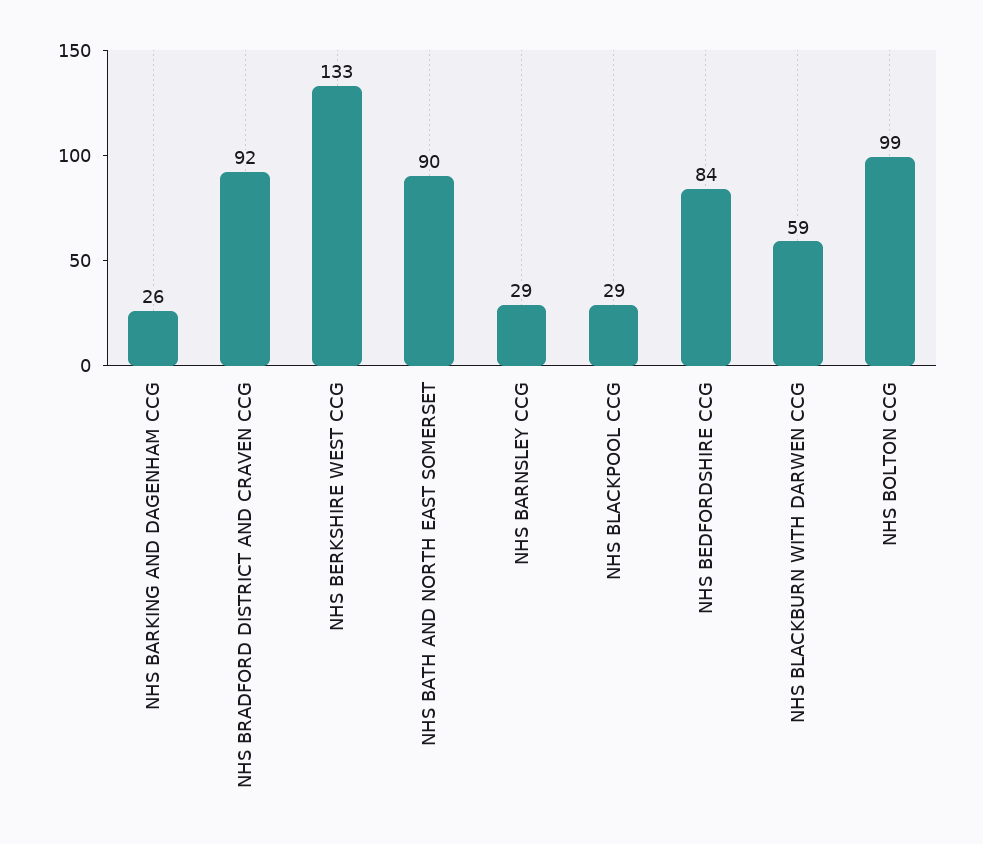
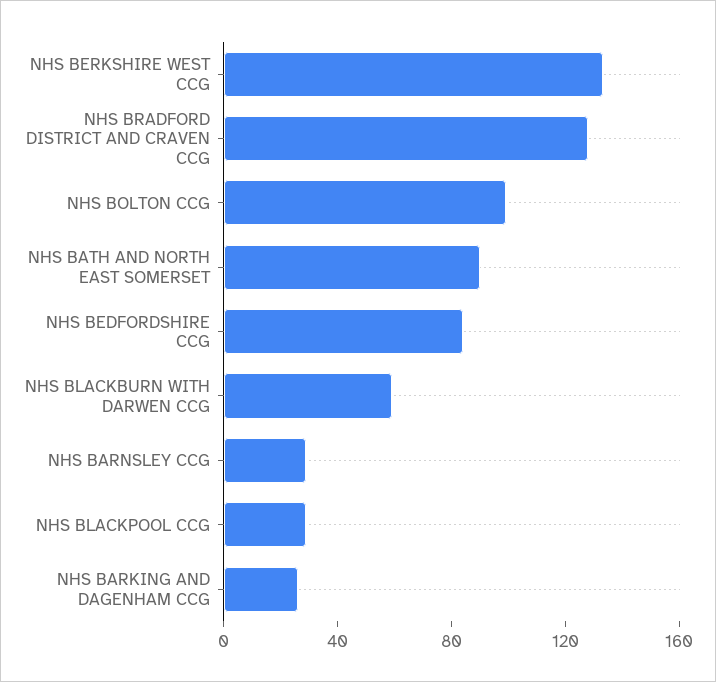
  {
    "NHS BARKING AND DAGENHAM CCG": 26,
-   "NHS BRADFORD DISTRICT AND CRAVEN CCG": 92,
+   "NHS BRADFORD DISTRICT AND CRAVEN CCG": 130,
    "NHS BERKSHIRE WEST CCG": 133,
    "NHS BATH AND NORTH EAST SOMERSET": 90,
    "NHS BARNSLEY CCG": 29,
    "NHS BLACKPOOL CCG": 29,
    "NHS BEDFORDSHIRE CCG": 84,
    "NHS BLACKBURN WITH DARWEN CCG": 59,
    "NHS BOLTON CCG": 99
  }

